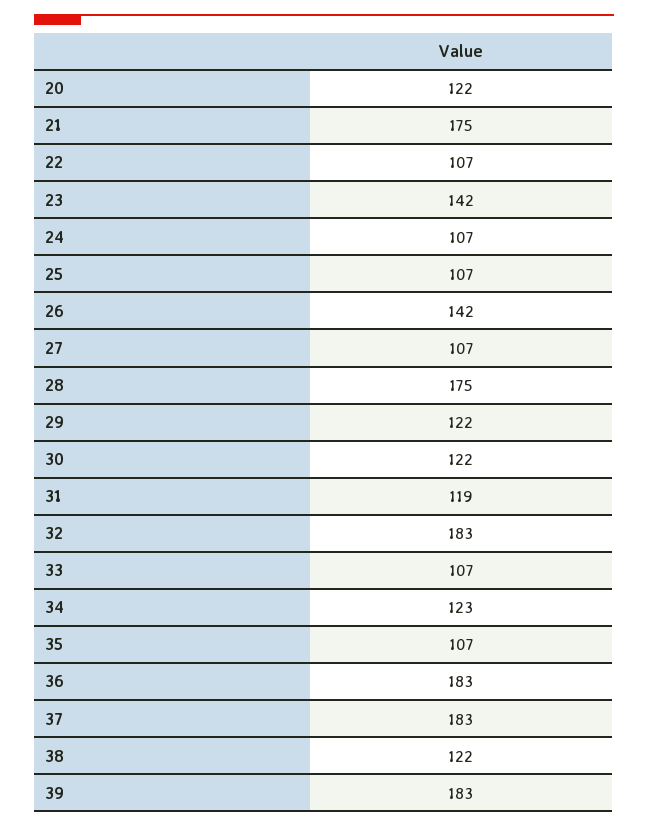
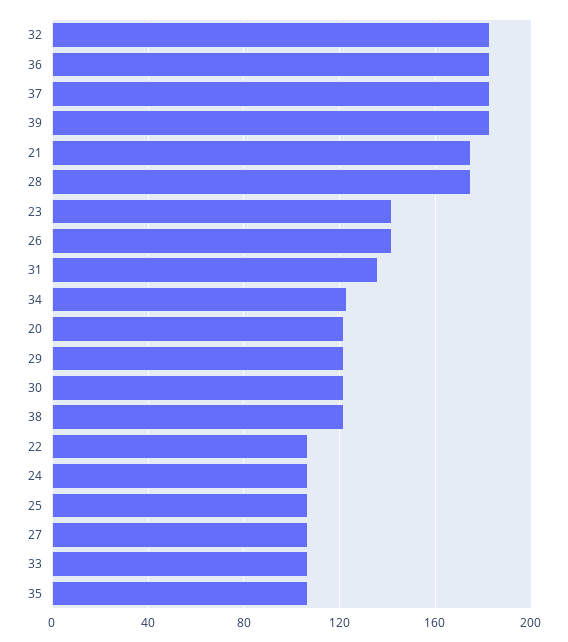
  {
    "20": 122,
    "21": 175,
    "22": 107,
    "23": 142,
    "24": 107,
    "25": 107,
    "26": 142,
    "27": 107,
    "28": 175,
    "29": 122,
    "30": 122,
-   "31": 119,
+   "31": 135,
    "32": 183,
    "33": 107,
    "34": 123,
    "35": 107,
    "36": 183,
    "37": 183,
    "38": 122,
    "39": 183
  }

